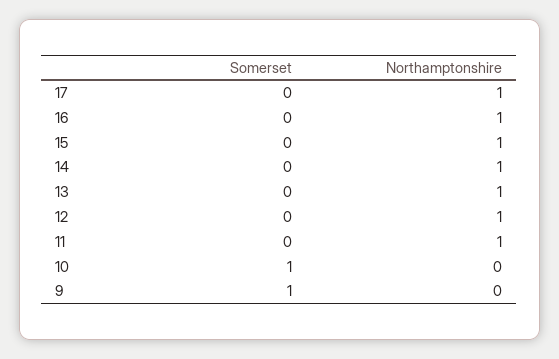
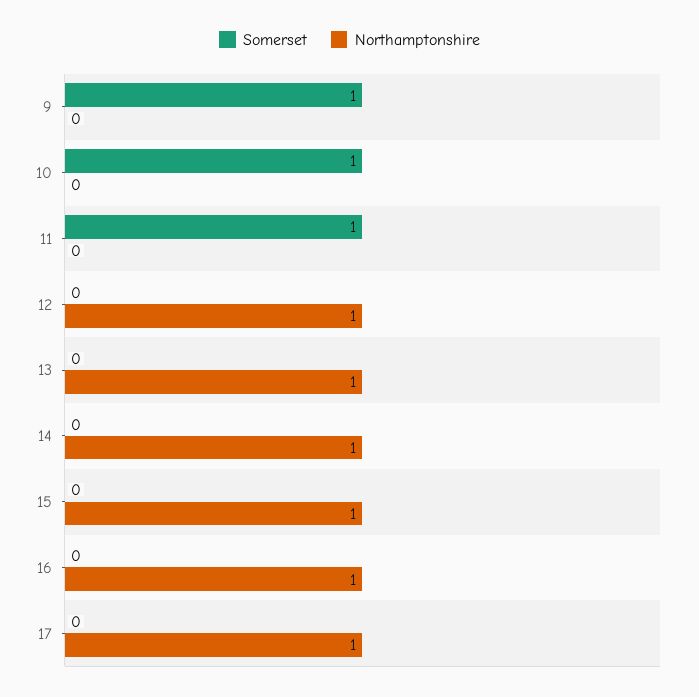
  {
    "Somerset": {
      "17": 0,
      "16": 0,
      "15": 0,
      "14": 0,
      "13": 0,
      "12": 0,
-     "11": 0,
+     "11": 1,
      "10": 1,
      "9": 1
    },
    "Northamptonshire": {
      "17": 1,
      "16": 1,
      "15": 1,
      "14": 1,
      "13": 1,
      "12": 1,
-     "11": 1,
+     "11": 0,
      "10": 0,
      "9": 0
    }
  }

